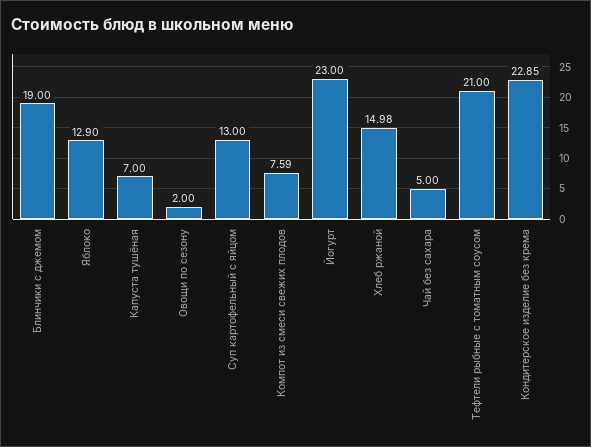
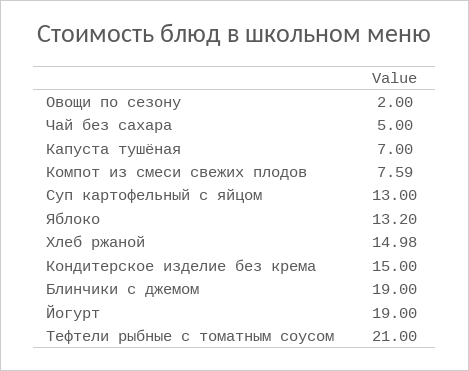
  {
    "Блинчики с джемом": 19,
-   "Яблоко": 12.9,
+   "Яблоко": 13.2,
    "Капуста тушёная": 7,
    "Овощи по сезону": 2,
    "Суп картофельный с яйцом": 13,
    "Компот из смеси свежих плодов": 7.59,
-   "Йогурт": 23,
+   "Йогурт": 19,
    "Хлеб ржаной": 14.98,
    "Чай без сахара": 5,
    "Тефтели рыбные с томатным соусом": 21,
-   "Кондитерское изделие без крема": 22.85
+   "Кондитерское изделие без крема": 15
  }

